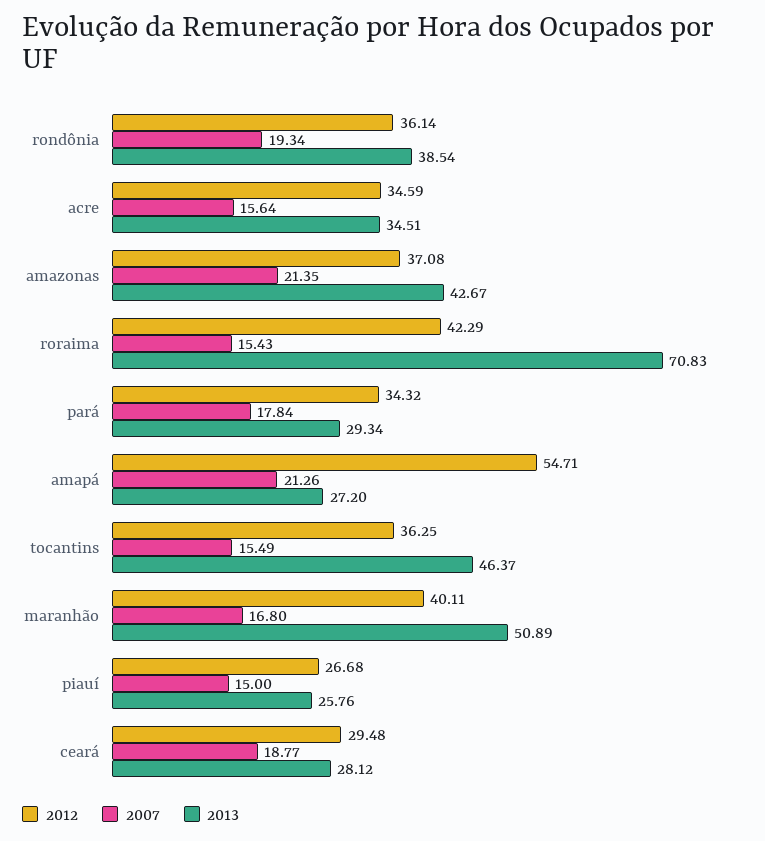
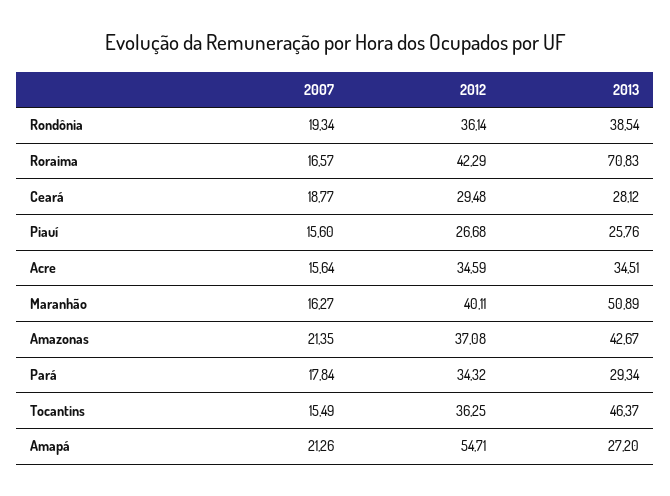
  {
    "2012": {
      "rondônia": 36.14,
      "acre": 34.59,
      "amazonas": 37.08,
      "roraima": 42.29,
      "pará": 34.32,
      "amapá": 54.71,
      "tocantins": 36.25,
      "maranhão": 40.11,
      "piauí": 26.68,
      "ceará": 29.48
    },
    "2007": {
      "rondônia": 19.34,
      "acre": 15.64,
      "amazonas": 21.35,
-     "roraima": 15.43,
+     "roraima": 16.57,
      "pará": 17.84,
      "amapá": 21.26,
      "tocantins": 15.49,
-     "maranhão": 16.8,
+     "maranhão": 16.27,
-     "piauí": 15,
+     "piauí": 15.6,
      "ceará": 18.77
    },
    "2013": {
      "rondônia": 38.54,
      "acre": 34.51,
      "amazonas": 42.67,
      "roraima": 70.83,
      "pará": 29.34,
      "amapá": 27.2,
      "tocantins": 46.37,
      "maranhão": 50.89,
      "piauí": 25.76,
      "ceará": 28.12
    }
  }

